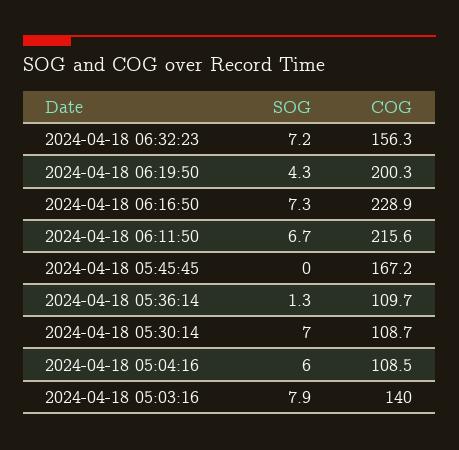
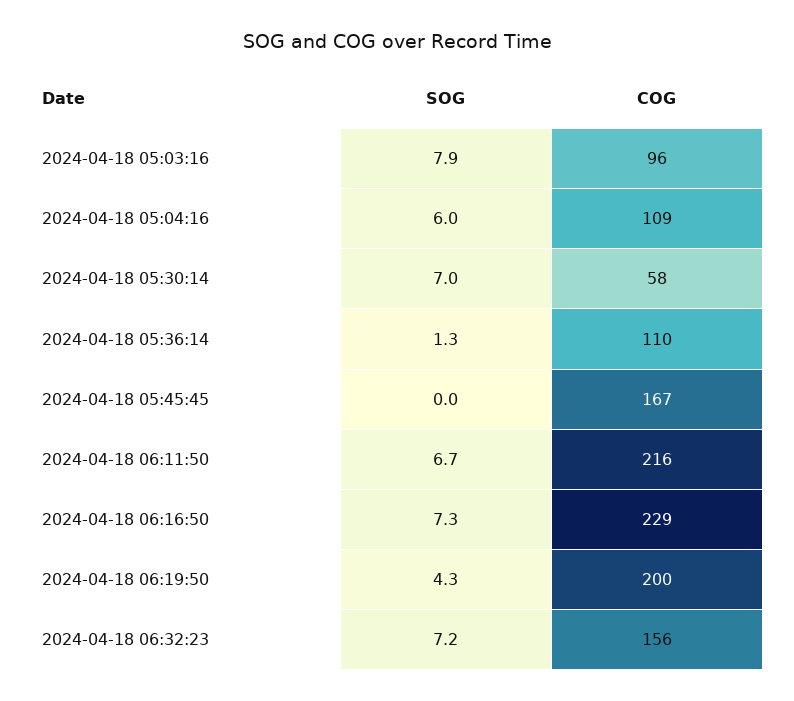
  {
    "SOG": {
      "2024-04-18 06:32:23": 7.2,
      "2024-04-18 06:19:50": 4.3,
      "2024-04-18 06:16:50": 7.3,
      "2024-04-18 06:11:50": 6.7,
      "2024-04-18 05:45:45": 0,
      "2024-04-18 05:36:14": 1.3,
      "2024-04-18 05:30:14": 7,
      "2024-04-18 05:04:16": 6,
      "2024-04-18 05:03:16": 7.9
    },
    "COG": {
      "2024-04-18 06:32:23": 156.3,
      "2024-04-18 06:19:50": 200.3,
      "2024-04-18 06:16:50": 228.9,
      "2024-04-18 06:11:50": 215.6,
      "2024-04-18 05:45:45": 167.2,
      "2024-04-18 05:36:14": 109.7,
-     "2024-04-18 05:30:14": 108.7,
+     "2024-04-18 05:30:14": 58,
      "2024-04-18 05:04:16": 108.5,
-     "2024-04-18 05:03:16": 140
+     "2024-04-18 05:03:16": 96
    }
  }

